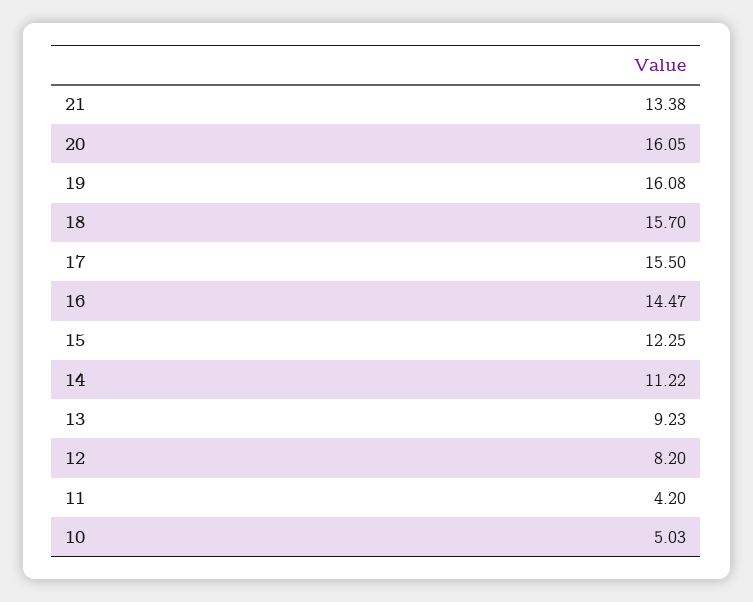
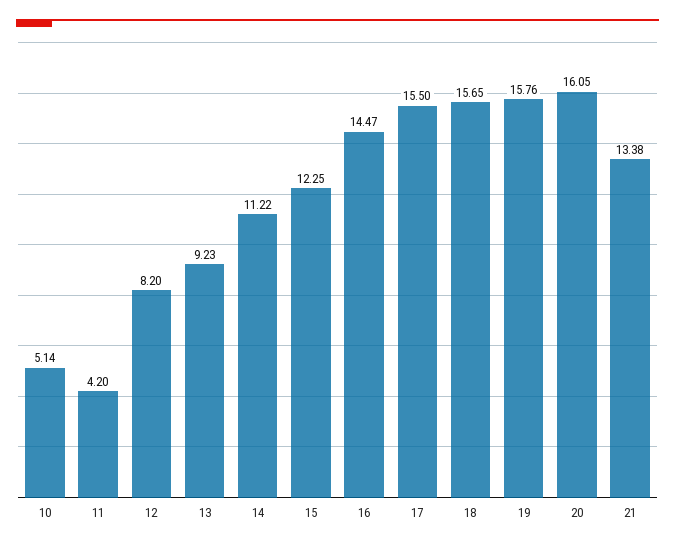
  {
    "21": 13.38,
    "20": 16.05,
-   "19": 16.08,
+   "19": 15.76,
-   "18": 15.7,
+   "18": 15.65,
    "17": 15.5,
    "16": 14.47,
    "15": 12.25,
    "14": 11.22,
    "13": 9.23,
    "12": 8.2,
    "11": 4.2,
-   "10": 5.03
+   "10": 5.14
  }

